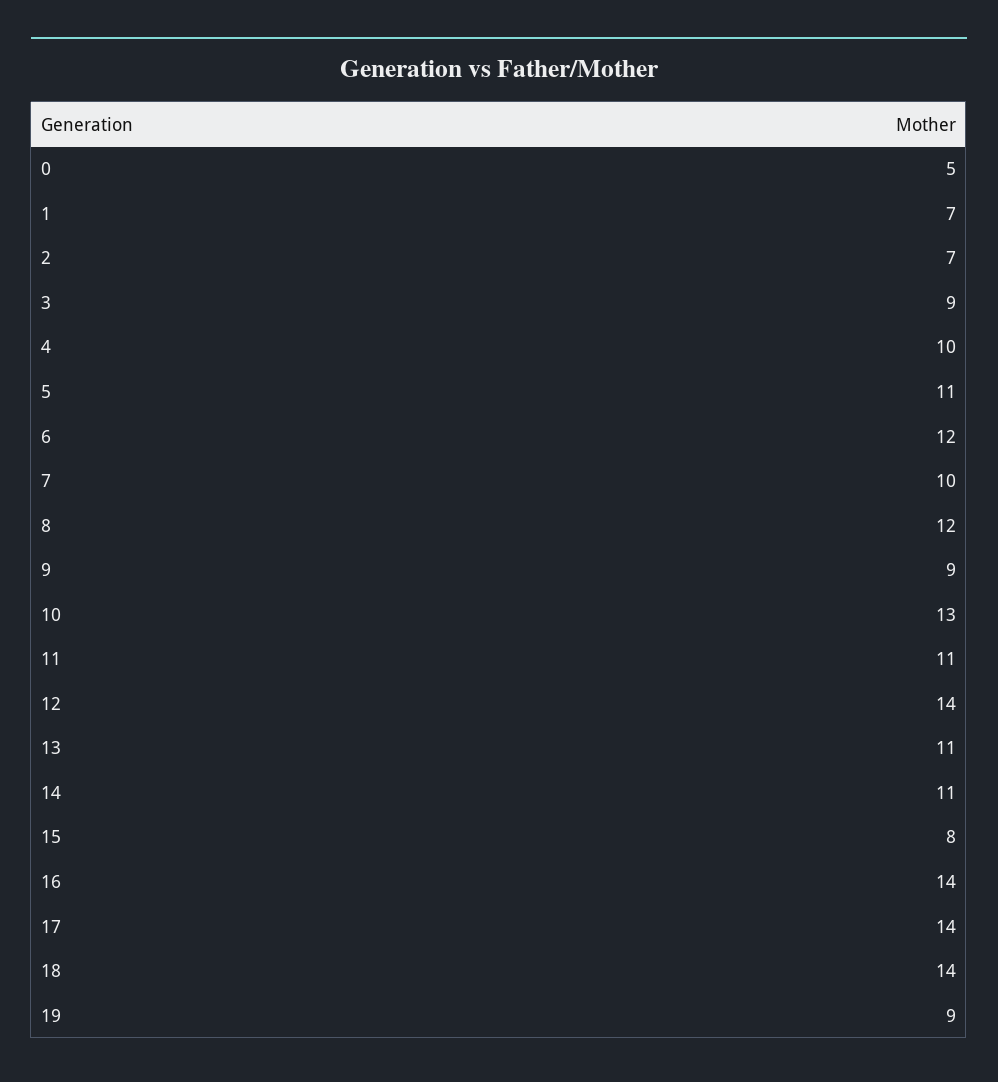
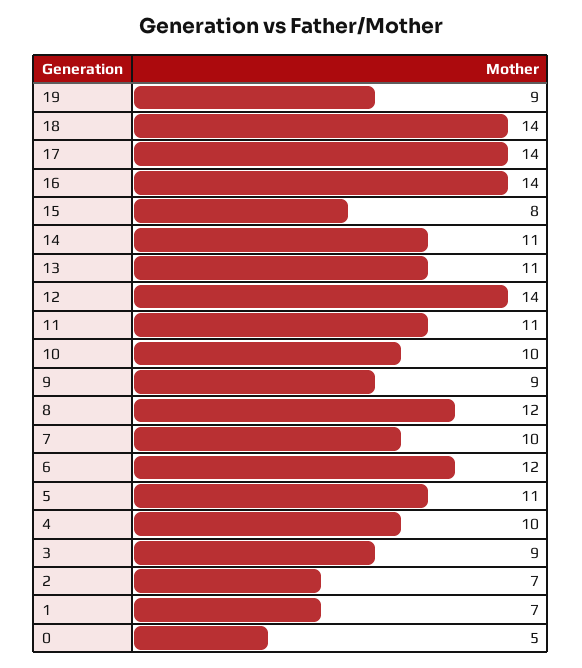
  {
    "0": 5,
    "1": 7,
    "2": 7,
    "3": 9,
    "4": 10,
    "5": 11,
    "6": 12,
    "7": 10,
    "8": 12,
    "9": 9,
-   "10": 13,
+   "10": 10,
    "11": 11,
    "12": 14,
    "13": 11,
    "14": 11,
    "15": 8,
    "16": 14,
    "17": 14,
    "18": 14,
    "19": 9
  }

